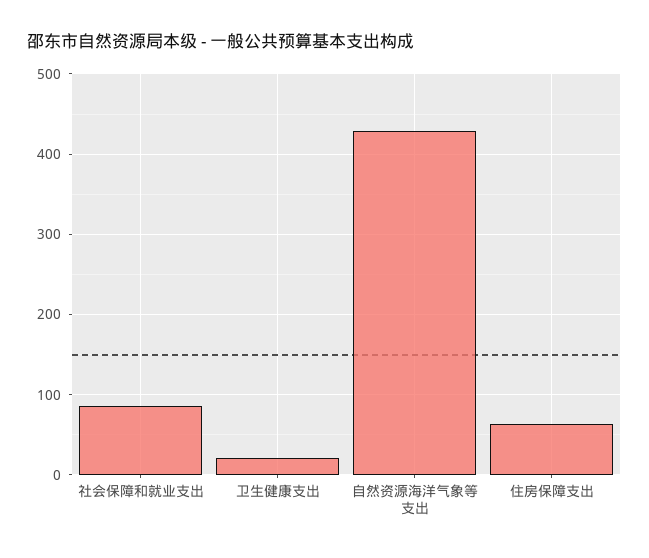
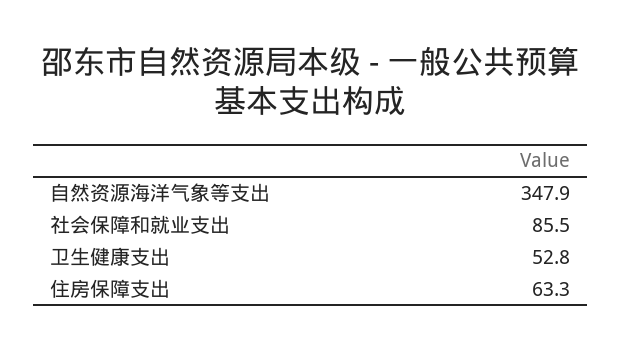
  {
    "社会保障和就业支出": 85.5,
-   "卫生健康支出": 20,
+   "卫生健康支出": 52.8,
-   "自然资源海洋气象等支出": 430,
+   "自然资源海洋气象等支出": 347.9,
    "住房保障支出": 63.3
  }

